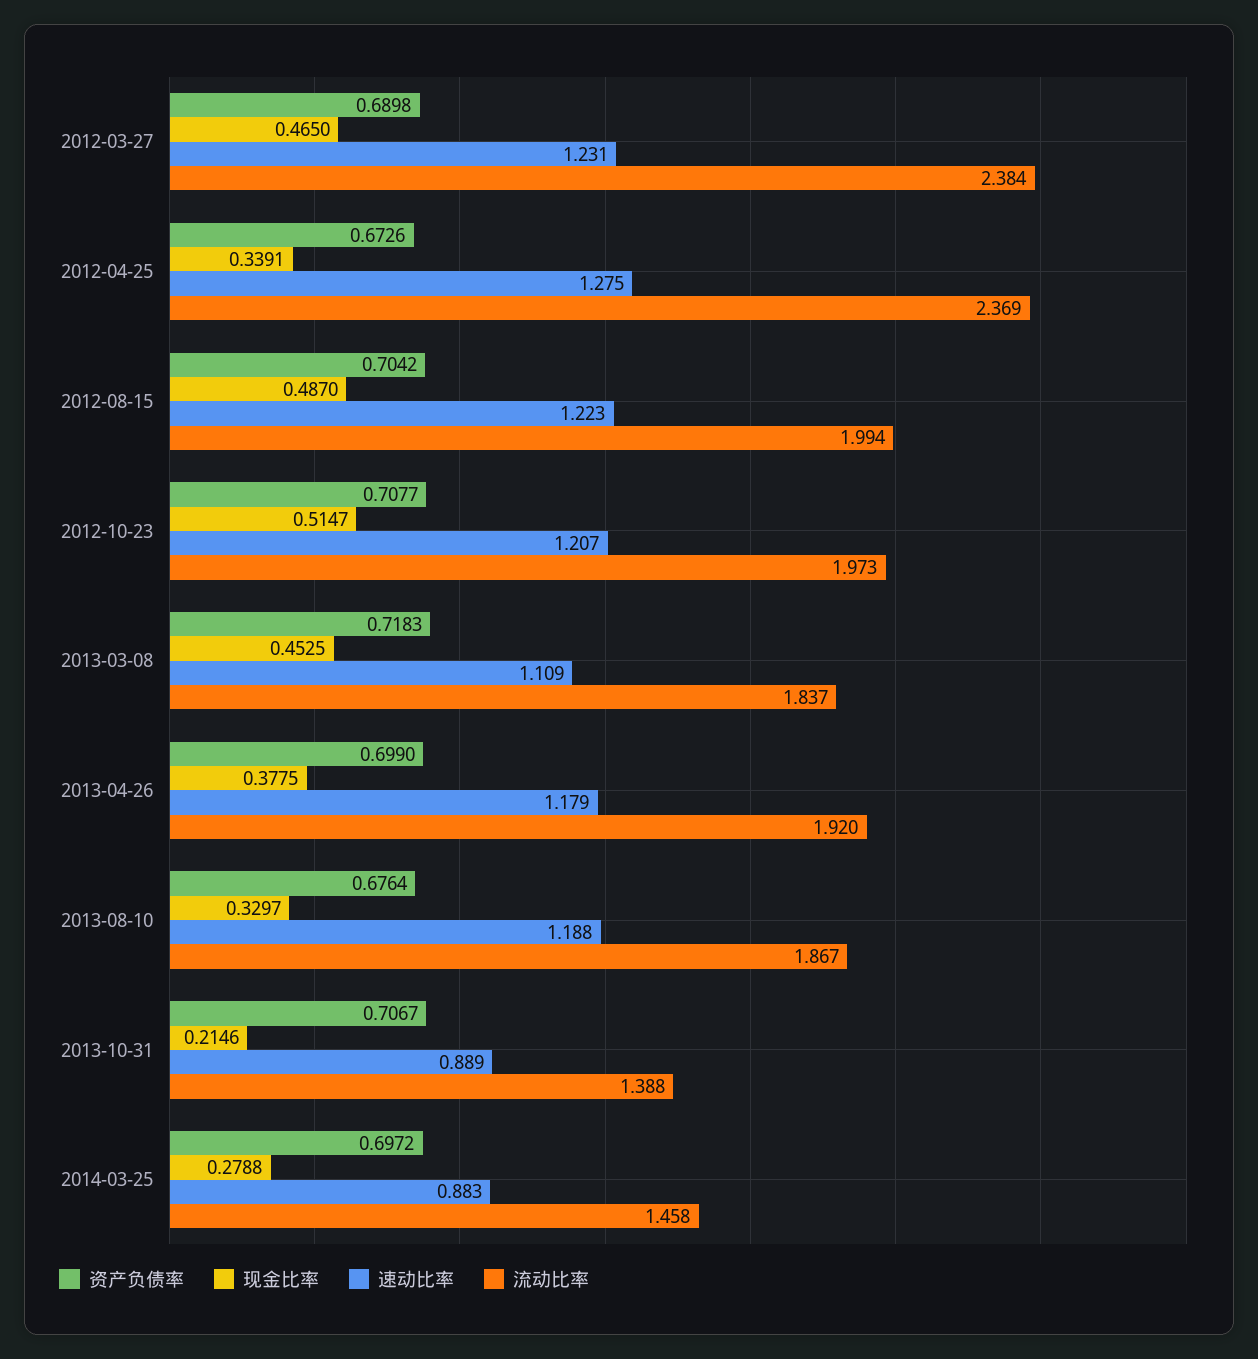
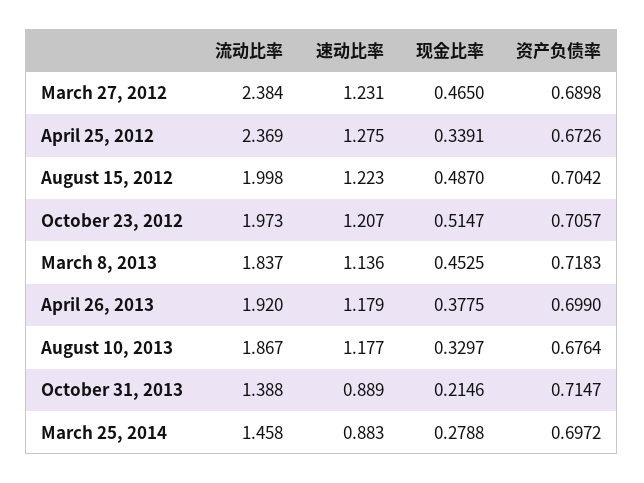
  {
    "资产负债率": {
      "2012-03-27": 0.6898,
      "2012-04-25": 0.6726,
      "2012-08-15": 0.7042,
-     "2012-10-23": 0.7077,
+     "2012-10-23": 0.7057,
      "2013-03-08": 0.7183,
      "2013-04-26": 0.699,
      "2013-08-10": 0.6764,
-     "2013-10-31": 0.7067,
+     "2013-10-31": 0.7147,
      "2014-03-25": 0.6972
    },
    "现金比率": {
      "2012-03-27": 0.465,
      "2012-04-25": 0.3391,
      "2012-08-15": 0.487,
      "2012-10-23": 0.5147,
      "2013-03-08": 0.4525,
      "2013-04-26": 0.3775,
      "2013-08-10": 0.3297,
      "2013-10-31": 0.2146,
      "2014-03-25": 0.2788
    },
    "速动比率": {
      "2012-03-27": 1.231,
      "2012-04-25": 1.275,
      "2012-08-15": 1.223,
      "2012-10-23": 1.207,
-     "2013-03-08": 1.109,
+     "2013-03-08": 1.136,
      "2013-04-26": 1.179,
-     "2013-08-10": 1.188,
+     "2013-08-10": 1.177,
      "2013-10-31": 0.889,
      "2014-03-25": 0.883
    },
    "流动比率": {
      "2012-03-27": 2.384,
      "2012-04-25": 2.369,
-     "2012-08-15": 1.994,
+     "2012-08-15": 1.998,
      "2012-10-23": 1.973,
      "2013-03-08": 1.837,
      "2013-04-26": 1.92,
      "2013-08-10": 1.867,
      "2013-10-31": 1.388,
      "2014-03-25": 1.458
    }
  }

